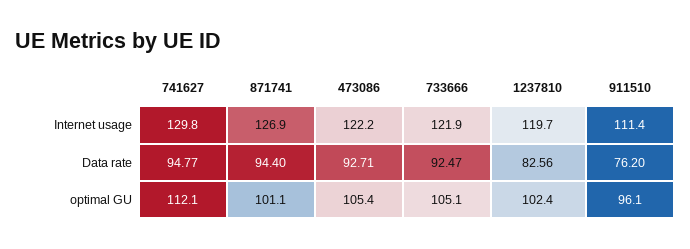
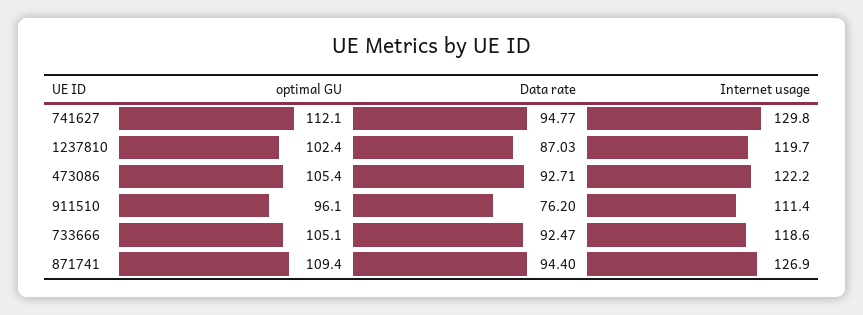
  {
    "741627": {
      "Internet usage": 129.8,
      "Data rate": 94.77,
      "optimal GU": 112.1
    },
    "871741": {
      "Internet usage": 126.9,
      "Data rate": 94.4,
-     "optimal GU": 101.1
+     "optimal GU": 109.4
    },
    "473086": {
      "Internet usage": 122.2,
      "Data rate": 92.71,
      "optimal GU": 105.4
    },
    "733666": {
-     "Internet usage": 121.9,
+     "Internet usage": 118.6,
      "Data rate": 92.47,
      "optimal GU": 105.1
    },
    "1237810": {
      "Internet usage": 119.7,
-     "Data rate": 82.56,
+     "Data rate": 87.03,
      "optimal GU": 102.4
    },
    "911510": {
      "Internet usage": 111.4,
      "Data rate": 76.2,
      "optimal GU": 96.1
    }
  }

